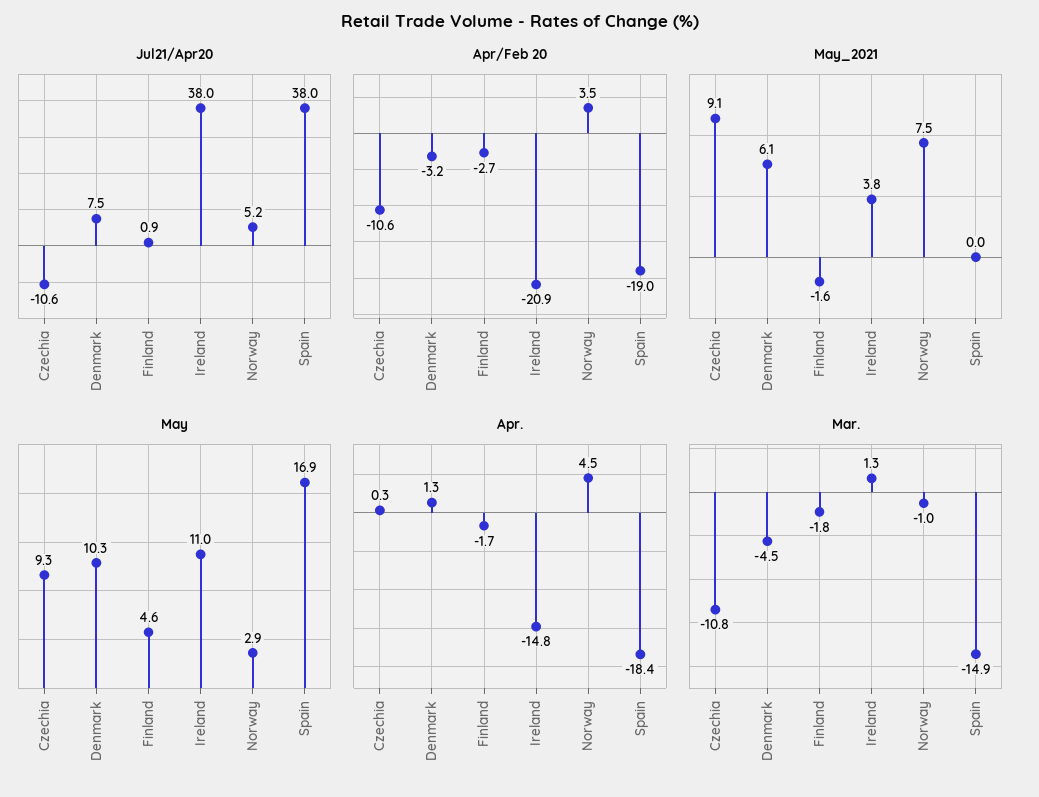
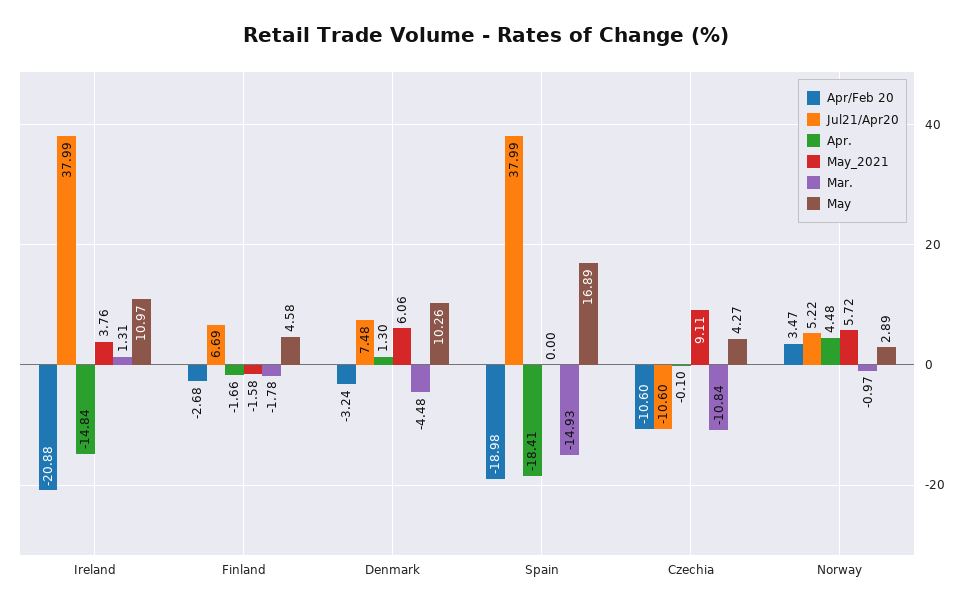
  {
    "Jul21/Apr20": {
      "Czechia": -10.6,
      "Denmark": 7.48,
-     "Finland": 0.9,
+     "Finland": 6.69,
      "Ireland": 37.99,
      "Norway": 5.22,
      "Spain": 37.99
    },
    "Apr/Feb 20": {
      "Czechia": -10.6,
      "Denmark": -3.24,
      "Finland": -2.68,
      "Ireland": -20.88,
      "Norway": 3.47,
      "Spain": -18.98
    },
    "May_2021": {
      "Czechia": 9.11,
      "Denmark": 6.06,
      "Finland": -1.58,
      "Ireland": 3.76,
-     "Norway": 7.5,
+     "Norway": 5.72,
      "Spain": 0
    },
    "May": {
-     "Czechia": 9.3,
+     "Czechia": 4.27,
      "Denmark": 10.26,
      "Finland": 4.58,
      "Ireland": 10.97,
      "Norway": 2.89,
      "Spain": 16.89
    },
    "Apr.": {
-     "Czechia": 0.3,
+     "Czechia": -0.1,
      "Denmark": 1.3,
      "Finland": -1.66,
      "Ireland": -14.84,
      "Norway": 4.48,
      "Spain": -18.41
    },
    "Mar.": {
      "Czechia": -10.84,
      "Denmark": -4.48,
      "Finland": -1.78,
      "Ireland": 1.31,
      "Norway": -0.97,
      "Spain": -14.93
    }
  }

